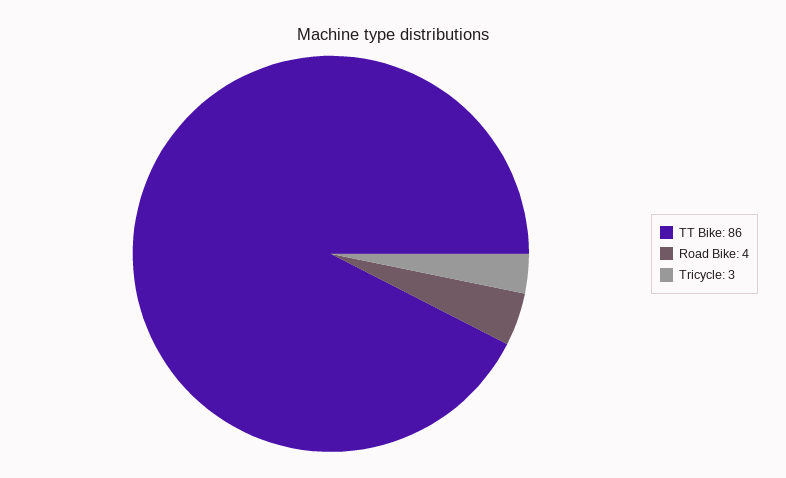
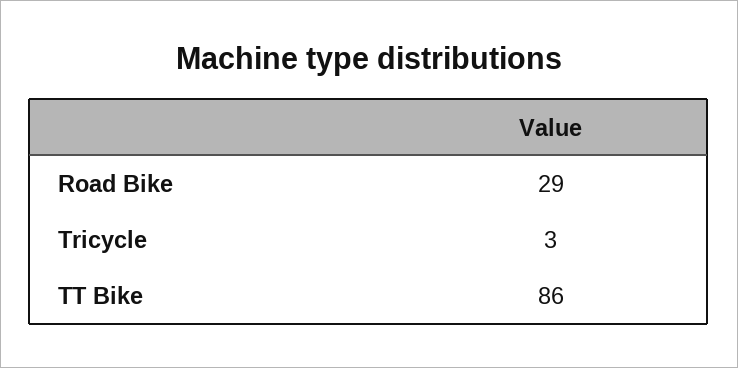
  {
    "TT Bike": 86,
-   "Road Bike": 4,
+   "Road Bike": 29,
    "Tricycle": 3
  }

